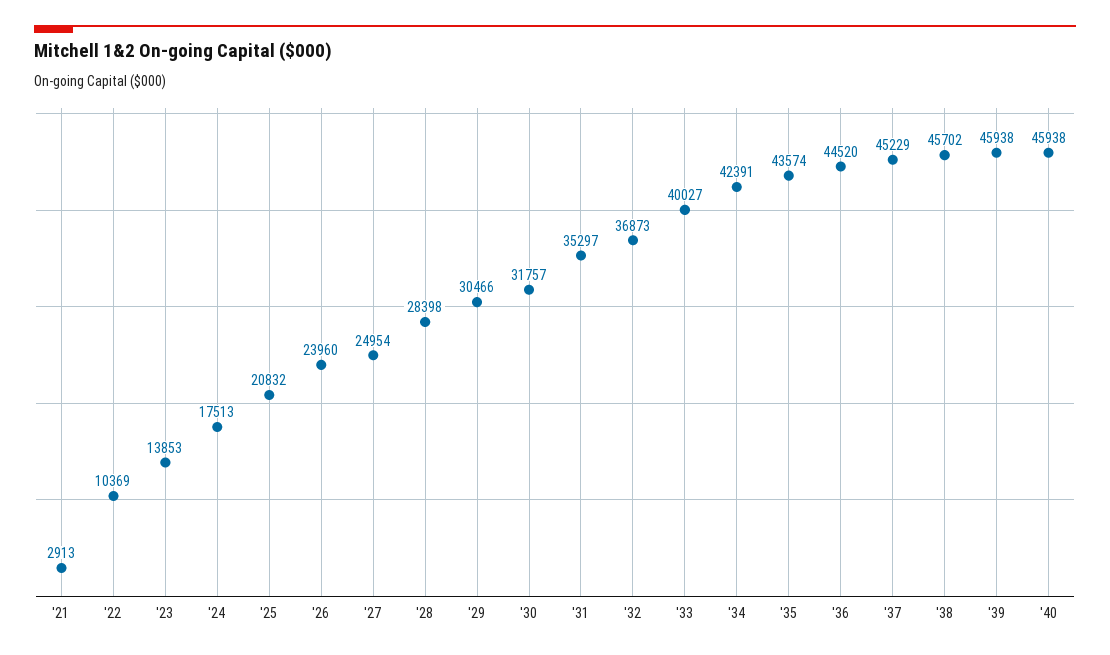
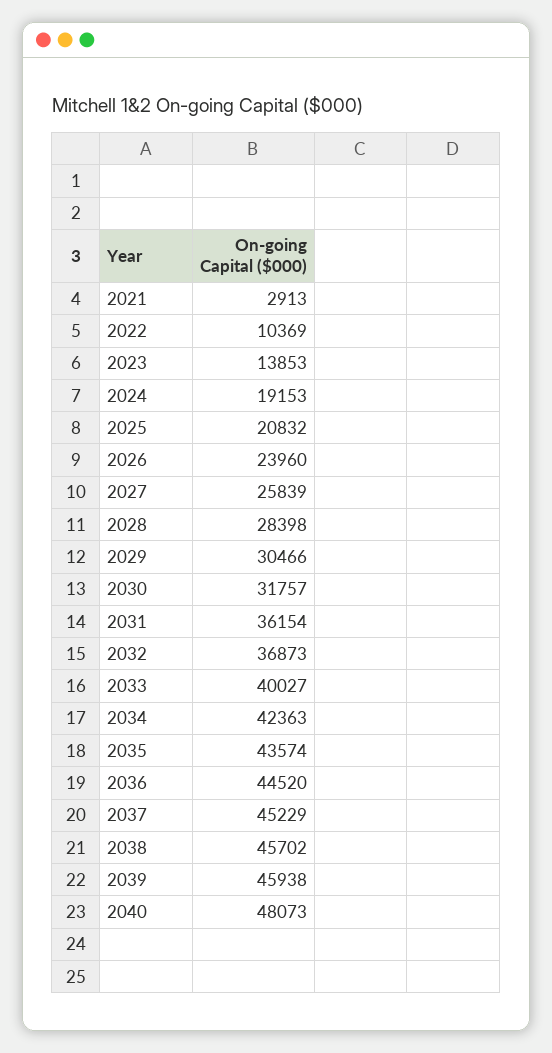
  {
    "'21": 2913,
    "'22": 10369,
    "'23": 13853,
-   "'24": 17513,
+   "'24": 19153,
    "'25": 20832,
    "'26": 23960,
-   "'27": 24954,
+   "'27": 25839,
    "'28": 28398,
    "'29": 30466,
    "'30": 31757,
-   "'31": 35297,
+   "'31": 36154,
    "'32": 36873,
    "'33": 40027,
-   "'34": 42391,
+   "'34": 42363,
    "'35": 43574,
    "'36": 44520,
    "'37": 45229,
    "'38": 45702,
    "'39": 45938,
-   "'40": 45938
+   "'40": 48073
  }

